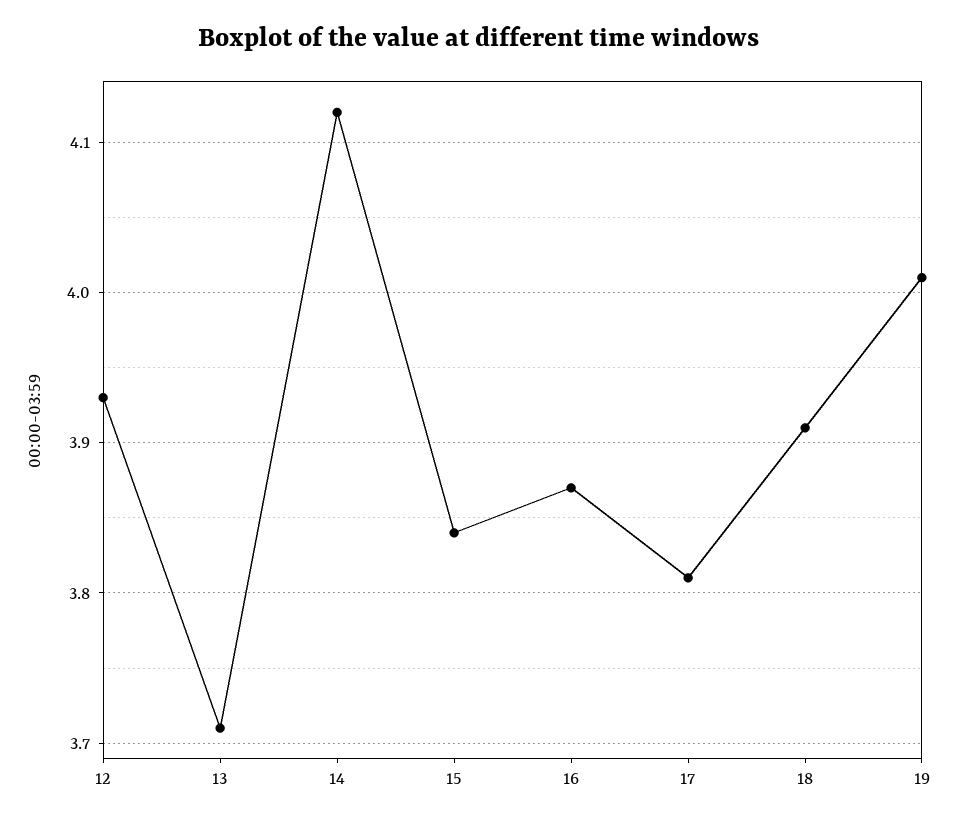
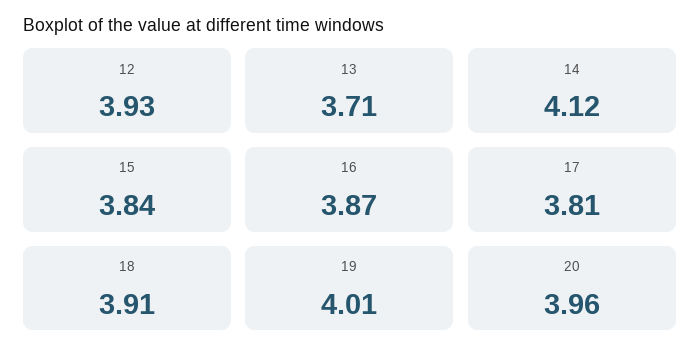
  {
    "12": 3.93,
    "13": 3.71,
    "14": 4.12,
    "15": 3.84,
    "16": 3.87,
    "17": 3.81,
    "18": 3.91,
-   "19": 4.01
+   "19": 4.01,
+   "20": 3.96
  }

